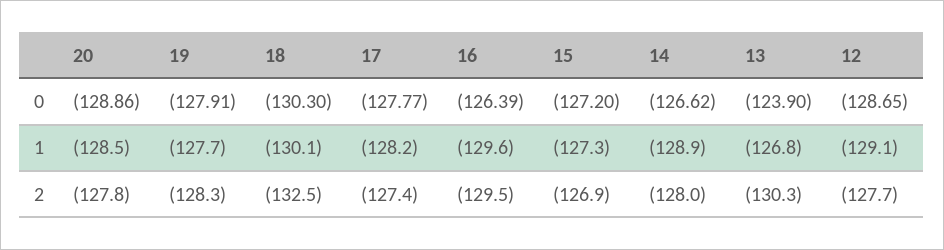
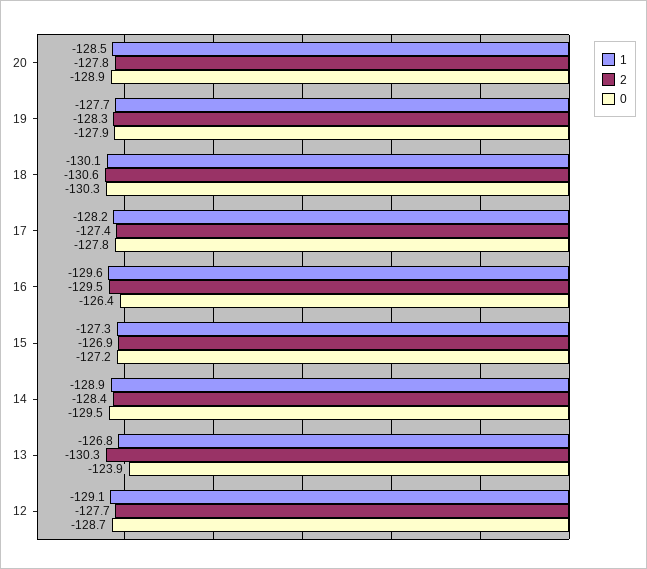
  {
    "0": {
      "20": -128.86,
      "19": -127.91,
      "18": -130.3,
      "17": -127.77,
      "16": -126.39,
      "15": -127.2,
-     "14": -126.62,
+     "14": -129.5,
      "13": -123.9,
      "12": -128.65
    },
    "1": {
      "20": -128.5,
      "19": -127.7,
      "18": -130.1,
      "17": -128.2,
      "16": -129.6,
      "15": -127.3,
      "14": -128.9,
      "13": -126.8,
      "12": -129.1
    },
    "2": {
      "20": -127.8,
      "19": -128.3,
-     "18": -132.5,
+     "18": -130.6,
      "17": -127.4,
      "16": -129.5,
      "15": -126.9,
-     "14": -128,
+     "14": -128.4,
      "13": -130.3,
      "12": -127.7
    }
  }

